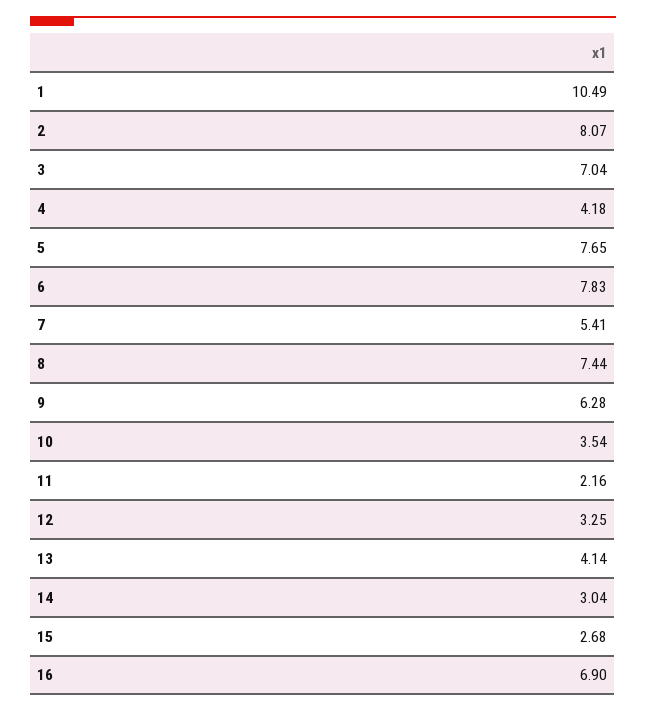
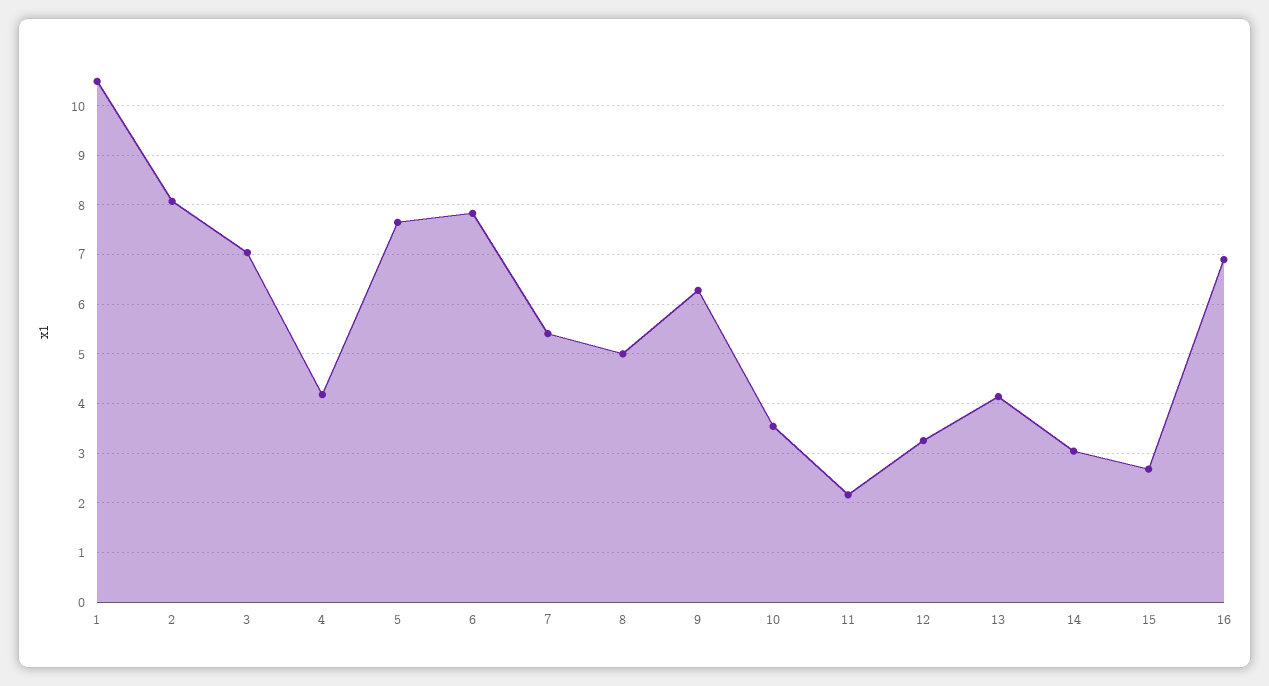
  {
    "1": 10.49,
    "2": 8.07,
    "3": 7.04,
    "4": 4.18,
    "5": 7.65,
    "6": 7.83,
    "7": 5.41,
-   "8": 7.44,
+   "8": 5,
    "9": 6.28,
    "10": 3.54,
    "11": 2.16,
    "12": 3.25,
    "13": 4.14,
    "14": 3.04,
    "15": 2.68,
    "16": 6.9
  }

